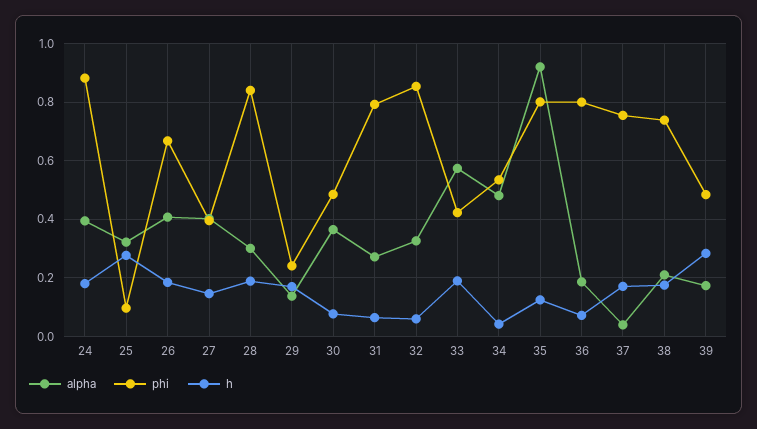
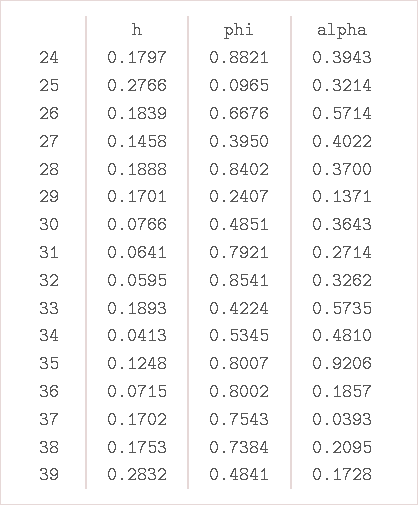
  {
    "alpha": {
      "24": 0.3943,
      "25": 0.3214,
-     "26": 0.4,
+     "26": 0.5714,
      "27": 0.4022,
-     "28": 0.3,
+     "28": 0.37,
      "29": 0.1371,
      "30": 0.3643,
      "31": 0.2714,
      "32": 0.3262,
      "33": 0.5735,
      "34": 0.481,
      "35": 0.9206,
      "36": 0.1857,
      "37": 0.0393,
      "38": 0.2095,
      "39": 0.1728
    },
    "phi": {
      "24": 0.8821,
      "25": 0.0965,
      "26": 0.6676,
      "27": 0.395,
      "28": 0.8402,
      "29": 0.2407,
      "30": 0.4851,
      "31": 0.7921,
      "32": 0.8541,
      "33": 0.4224,
      "34": 0.5345,
      "35": 0.8007,
      "36": 0.8002,
      "37": 0.7543,
      "38": 0.7384,
      "39": 0.4841
    },
    "h": {
      "24": 0.1797,
      "25": 0.2766,
      "26": 0.1839,
      "27": 0.1458,
      "28": 0.1888,
      "29": 0.1701,
      "30": 0.0766,
      "31": 0.0641,
      "32": 0.0595,
      "33": 0.1893,
      "34": 0.0413,
      "35": 0.1248,
      "36": 0.0715,
      "37": 0.1702,
      "38": 0.1753,
      "39": 0.2832
    }
  }

